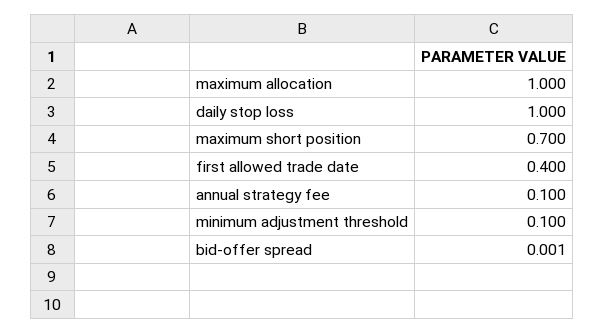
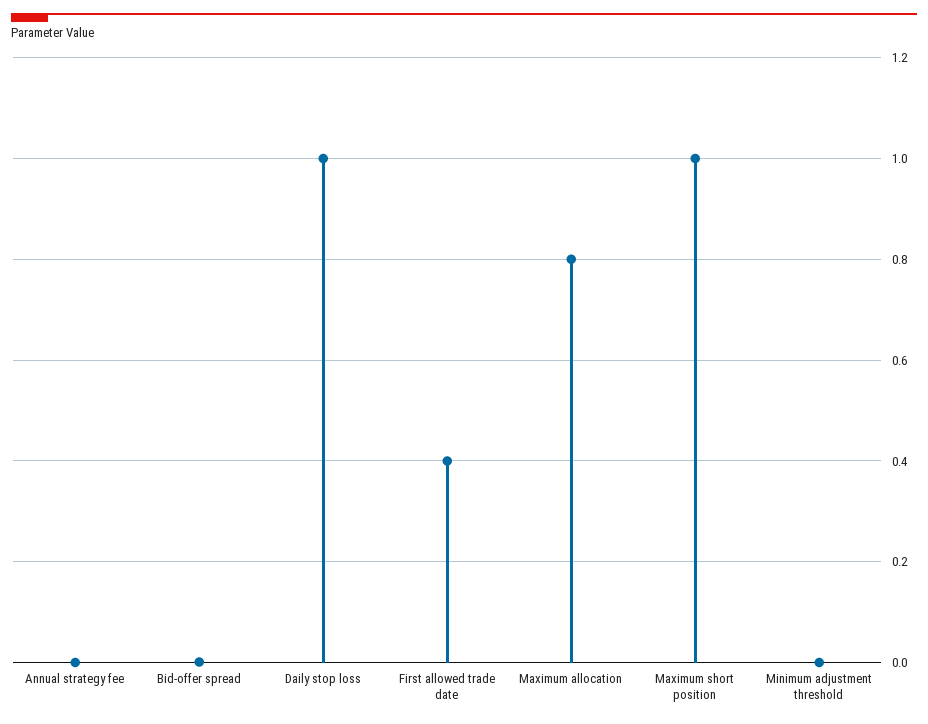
  {
-   "maximum allocation": 1,
+   "maximum allocation": 0.8,
    "daily stop loss": 1,
-   "maximum short position": 0.7,
+   "maximum short position": 1,
    "first allowed trade date": 0.4,
-   "annual strategy fee": 0.1,
+   "annual strategy fee": 0,
-   "minimum adjustment threshold": 0.1,
+   "minimum adjustment threshold": 0,
    "bid-offer spread": 0.001
  }

